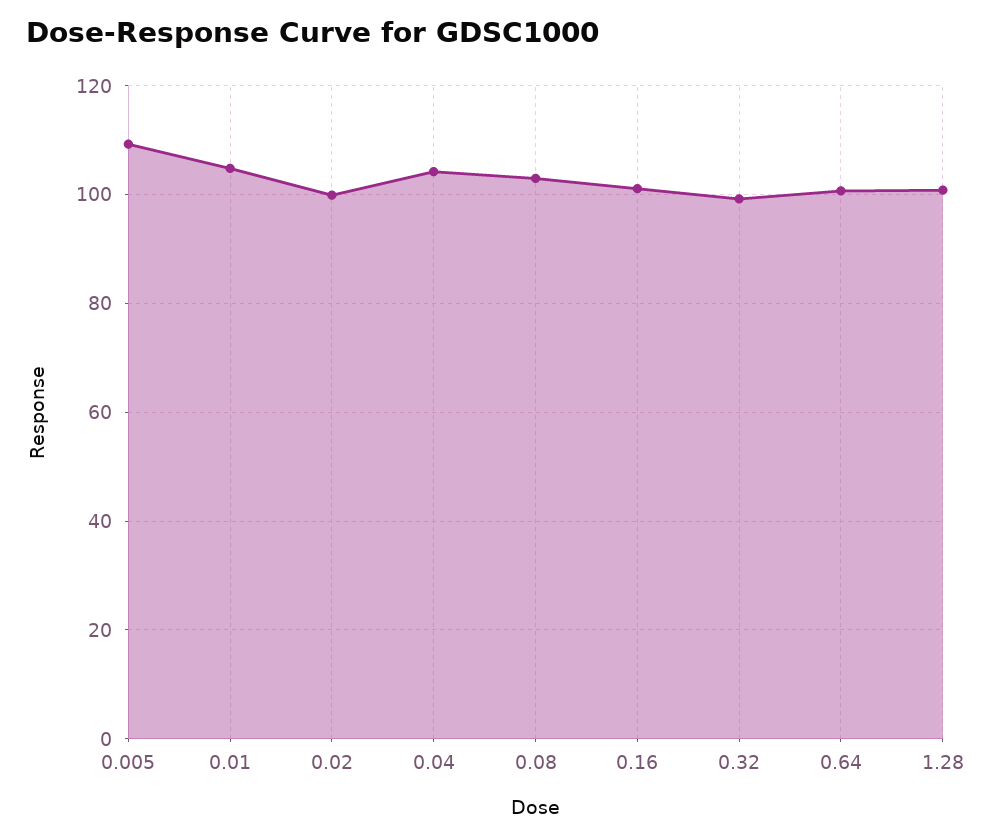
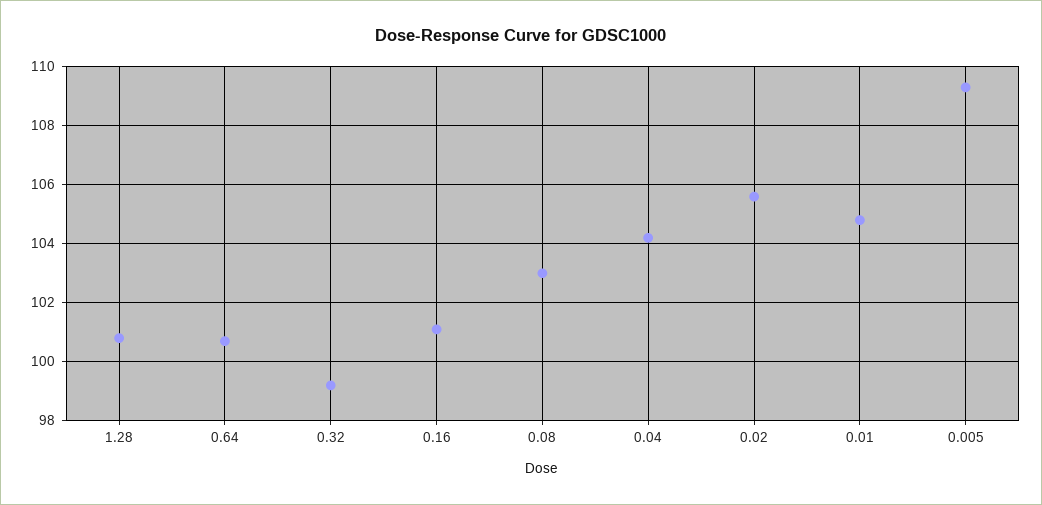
  {
    "0.005": 109.5,
    "0.01": 105,
-   "0.02": 100,
+   "0.02": 105.5,
    "0.04": 104,
    "0.08": 103,
    "0.16": 101,
    "0.32": 99,
    "0.64": 100.5,
    "1.28": 101
  }

